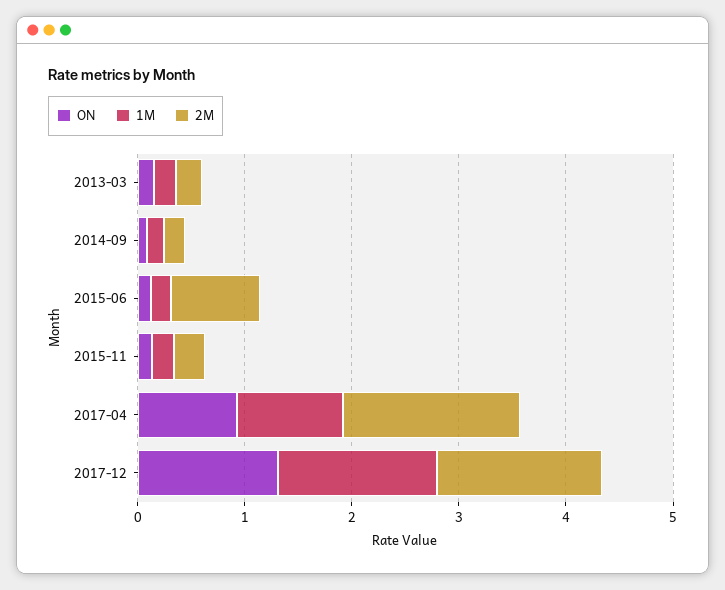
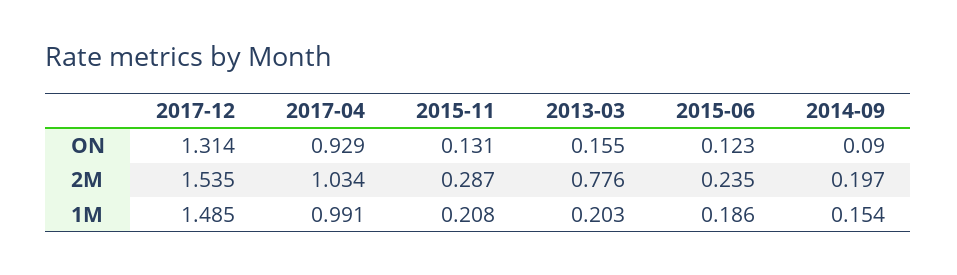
  {
    "ON": {
      "2013-03": 0.155,
      "2014-09": 0.09,
      "2015-06": 0.123,
      "2015-11": 0.131,
      "2017-04": 0.929,
      "2017-12": 1.314
    },
    "1M": {
      "2013-03": 0.203,
      "2014-09": 0.154,
      "2015-06": 0.186,
      "2015-11": 0.208,
      "2017-04": 0.991,
      "2017-12": 1.485
    },
    "2M": {
-     "2013-03": 0.2,
+     "2013-03": 0.776,
      "2014-09": 0.197,
-     "2015-06": 0.8,
+     "2015-06": 0.235,
      "2015-11": 0.287,
-     "2017-04": 1.6,
+     "2017-04": 1.034,
      "2017-12": 1.535
    }
  }

